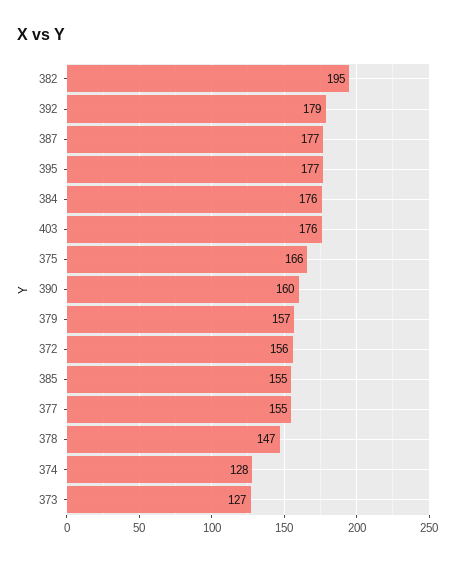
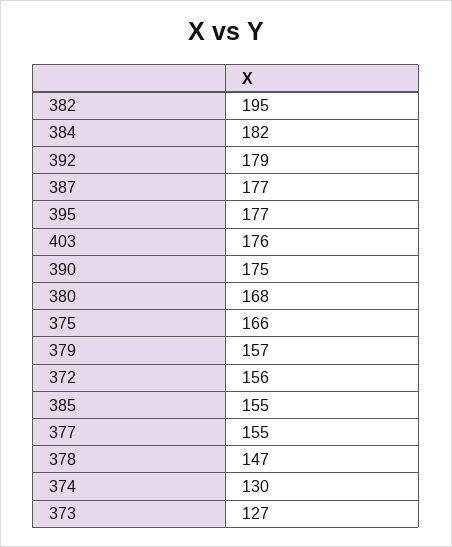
  {
    "382": 195,
    "392": 179,
    "387": 177,
    "395": 177,
-   "384": 176,
+   "384": 182,
    "403": 176,
    "375": 166,
-   "390": 160,
+   "390": 175,
    "379": 157,
    "372": 156,
    "385": 155,
    "377": 155,
    "378": 147,
-   "374": 128,
+   "374": 130,
-   "373": 127
+   "373": 127,
+   "380": 168
  }

